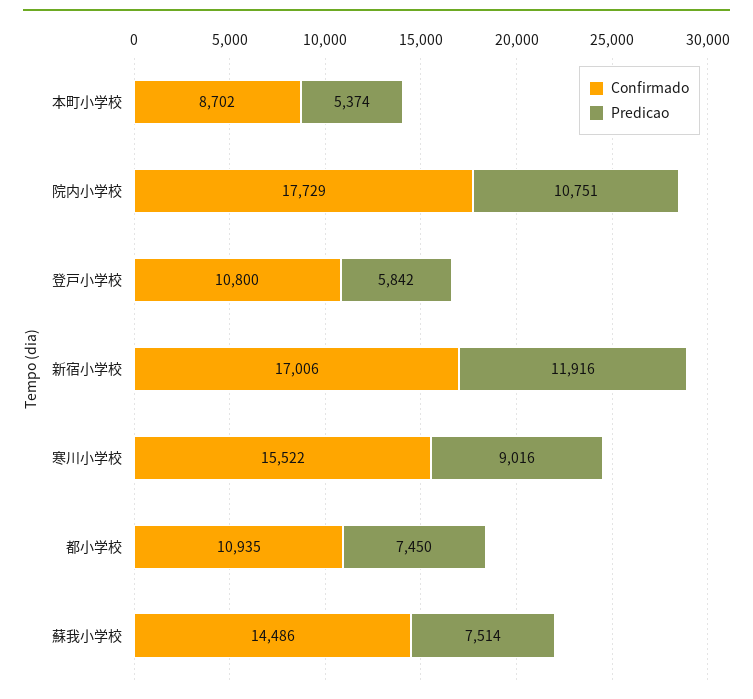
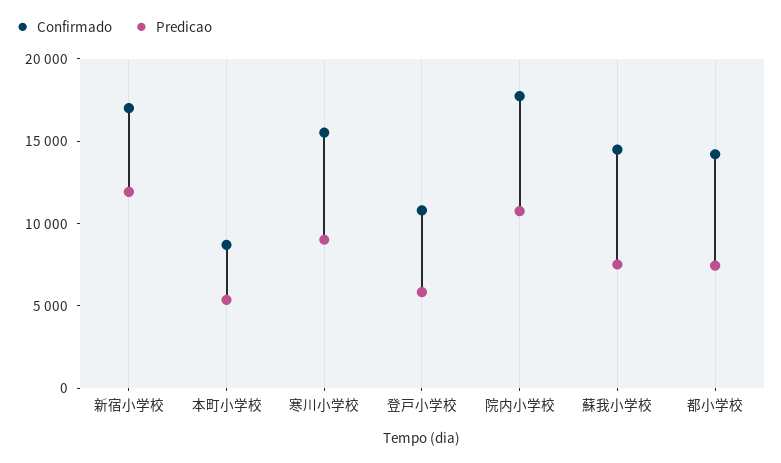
  {
    "Confirmado": {
      "本町小学校": 8702,
      "院内小学校": 17729,
      "登戸小学校": 10800,
      "新宿小学校": 17006,
      "寒川小学校": 15522,
-     "都小学校": 10935,
+     "都小学校": 14000,
      "蘇我小学校": 14486
    },
    "Predicao": {
      "本町小学校": 5374,
      "院内小学校": 10751,
      "登戸小学校": 5842,
      "新宿小学校": 11916,
      "寒川小学校": 9016,
      "都小学校": 7450,
      "蘇我小学校": 7514
    }
  }

